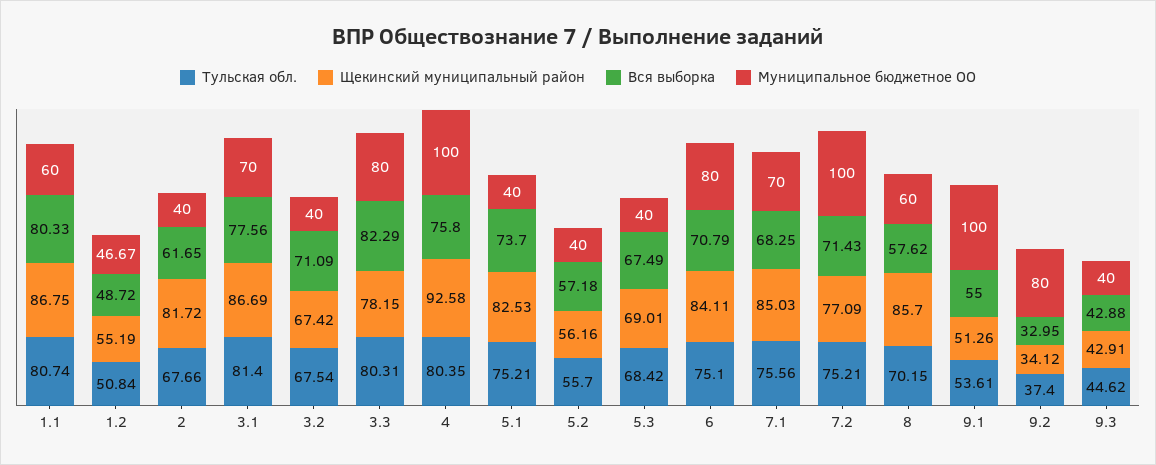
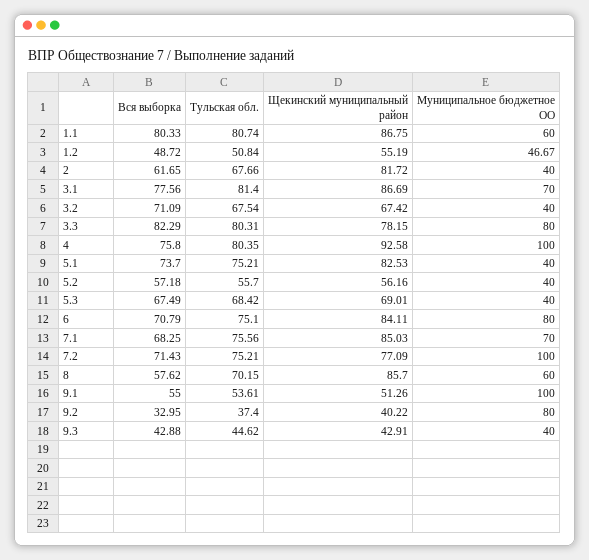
  {
    "Тульская обл.": {
      "1.1": 80.74,
      "1.2": 50.84,
      "2": 67.66,
      "3.1": 81.4,
      "3.2": 67.54,
      "3.3": 80.31,
      "4": 80.35,
      "5.1": 75.21,
      "5.2": 55.7,
      "5.3": 68.42,
      "6": 75.1,
      "7.1": 75.56,
      "7.2": 75.21,
      "8": 70.15,
      "9.1": 53.61,
      "9.2": 37.4,
      "9.3": 44.62
    },
    "Щекинский муниципальный район": {
      "1.1": 86.75,
      "1.2": 55.19,
      "2": 81.72,
      "3.1": 86.69,
      "3.2": 67.42,
      "3.3": 78.15,
      "4": 92.58,
      "5.1": 82.53,
      "5.2": 56.16,
      "5.3": 69.01,
      "6": 84.11,
      "7.1": 85.03,
      "7.2": 77.09,
      "8": 85.7,
      "9.1": 51.26,
-     "9.2": 34.12,
+     "9.2": 40.22,
      "9.3": 42.91
    },
    "Вся выборка": {
      "1.1": 80.33,
      "1.2": 48.72,
      "2": 61.65,
      "3.1": 77.56,
      "3.2": 71.09,
      "3.3": 82.29,
      "4": 75.8,
      "5.1": 73.7,
      "5.2": 57.18,
      "5.3": 67.49,
      "6": 70.79,
      "7.1": 68.25,
      "7.2": 71.43,
      "8": 57.62,
      "9.1": 55,
      "9.2": 32.95,
      "9.3": 42.88
    },
    "Муниципальное бюджетное ОО": {
      "1.1": 60,
      "1.2": 46.67,
      "2": 40,
      "3.1": 70,
      "3.2": 40,
      "3.3": 80,
      "4": 100,
      "5.1": 40,
      "5.2": 40,
      "5.3": 40,
      "6": 80,
      "7.1": 70,
      "7.2": 100,
      "8": 60,
      "9.1": 100,
      "9.2": 80,
      "9.3": 40
    }
  }

